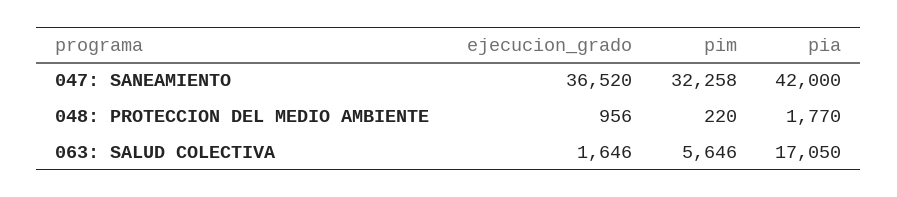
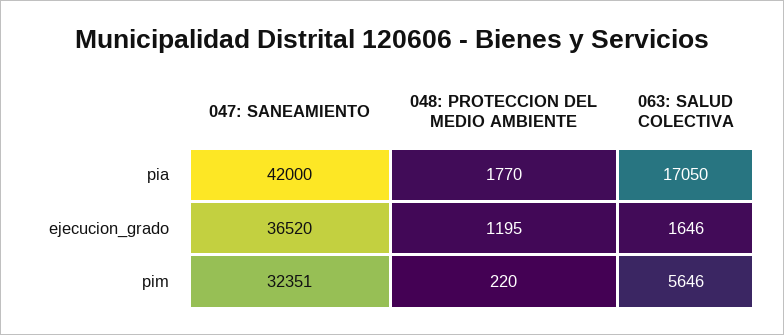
  {
    "ejecucion_grado": {
      "047: SANEAMIENTO": 36520,
-     "048: PROTECCION DEL MEDIO AMBIENTE": 956,
+     "048: PROTECCION DEL MEDIO AMBIENTE": 1195,
      "063: SALUD COLECTIVA": 1646
    },
    "pim": {
-     "047: SANEAMIENTO": 32258,
+     "047: SANEAMIENTO": 32351,
      "048: PROTECCION DEL MEDIO AMBIENTE": 220,
      "063: SALUD COLECTIVA": 5646
    },
    "pia": {
      "047: SANEAMIENTO": 42000,
      "048: PROTECCION DEL MEDIO AMBIENTE": 1770,
      "063: SALUD COLECTIVA": 17050
    }
  }

